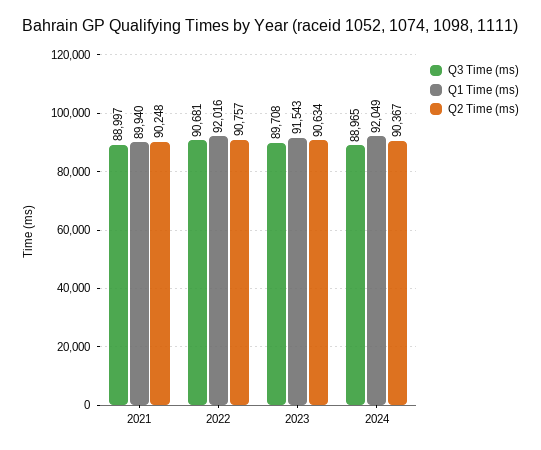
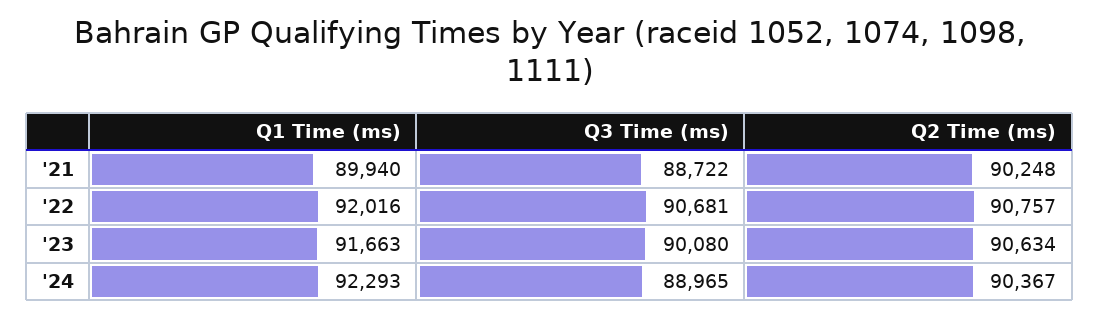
  {
    "Q3 Time (ms)": {
-     "2021": 88997,
+     "2021": 88722,
      "2022": 90681,
-     "2023": 89708,
+     "2023": 90080,
      "2024": 88965
    },
    "Q1 Time (ms)": {
      "2021": 89940,
      "2022": 92016,
-     "2023": 91543,
+     "2023": 91663,
-     "2024": 92049
+     "2024": 92293
    },
    "Q2 Time (ms)": {
      "2021": 90248,
      "2022": 90757,
      "2023": 90634,
      "2024": 90367
    }
  }

